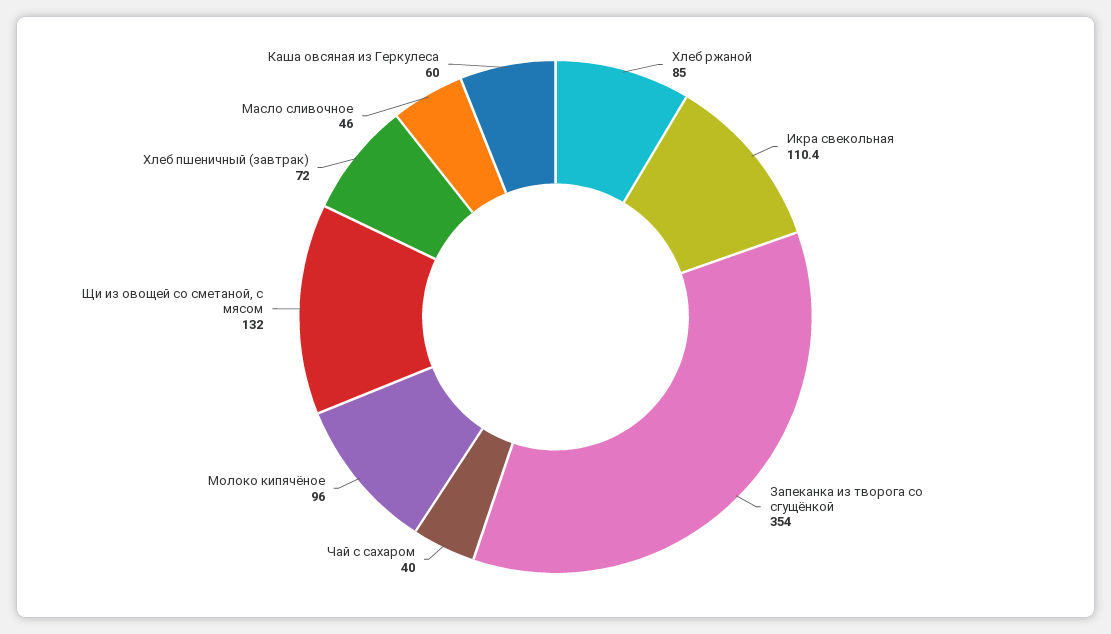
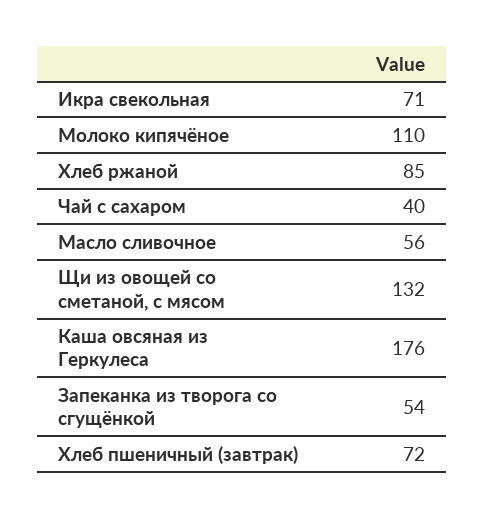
  {
    "Хлеб ржаной": 85,
-   "Икра свекольная": 110.4,
+   "Икра свекольная": 71,
-   "Запеканка из творога со сгущёнкой": 354,
+   "Запеканка из творога со сгущёнкой": 54,
    "Чай с сахаром": 40,
-   "Молоко кипячёное": 96,
+   "Молоко кипячёное": 110,
    "Щи из овощей со сметаной, с мясом": 132,
    "Хлеб пшеничный (завтрак)": 72,
-   "Масло сливочное": 46,
+   "Масло сливочное": 56,
-   "Каша овсяная из Геркулеса": 60
+   "Каша овсяная из Геркулеса": 176
  }

